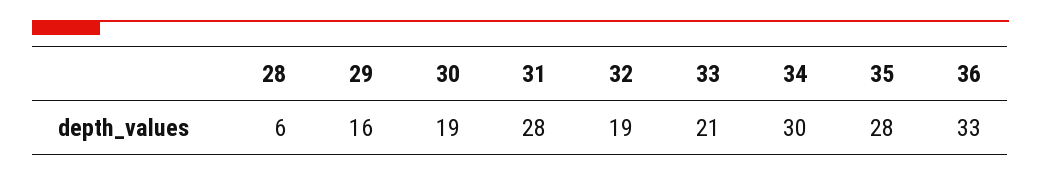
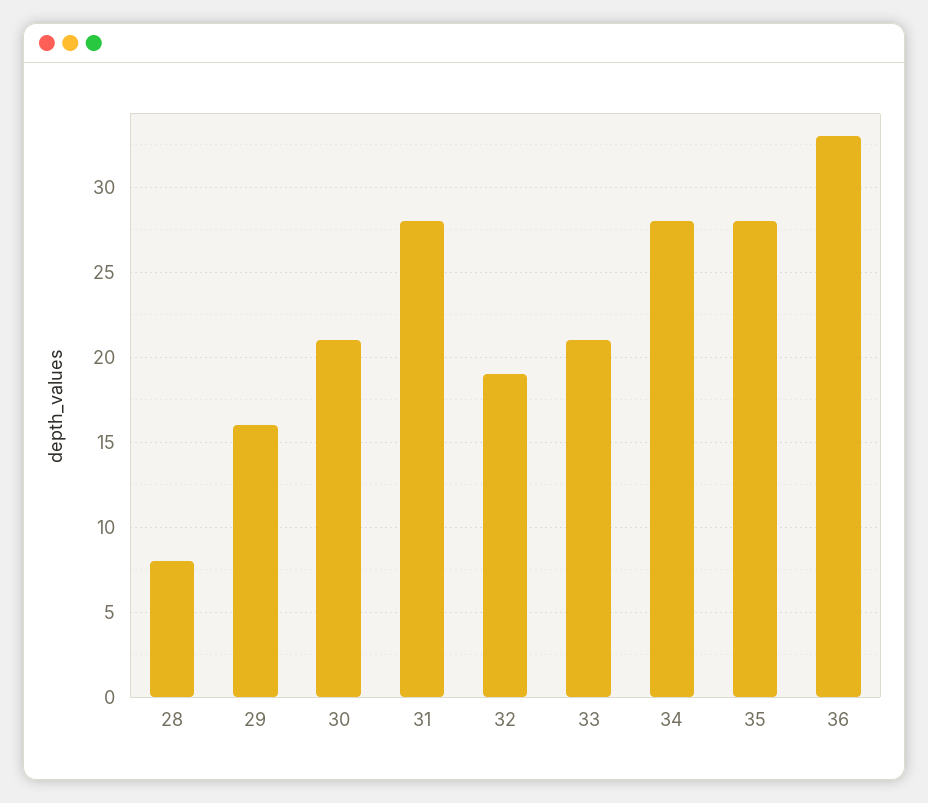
  {
-   "28": 6,
+   "28": 8,
    "29": 16,
-   "30": 19,
+   "30": 21,
    "31": 28,
    "32": 19,
    "33": 21,
-   "34": 30,
+   "34": 28,
    "35": 28,
    "36": 33
  }

